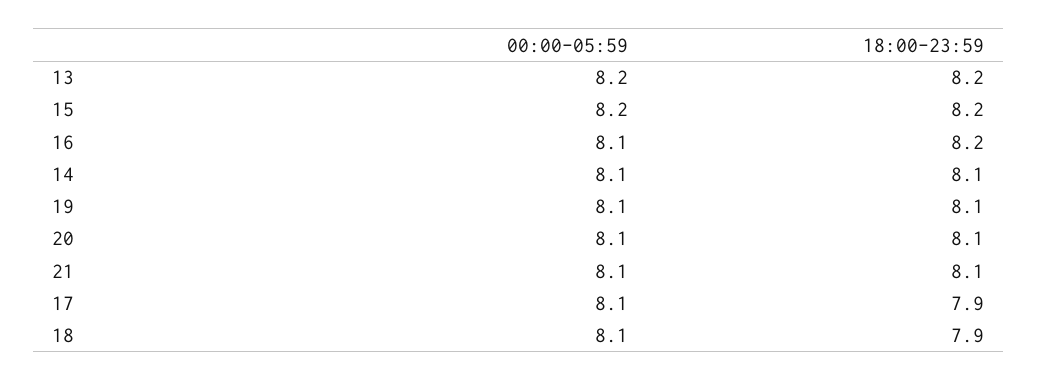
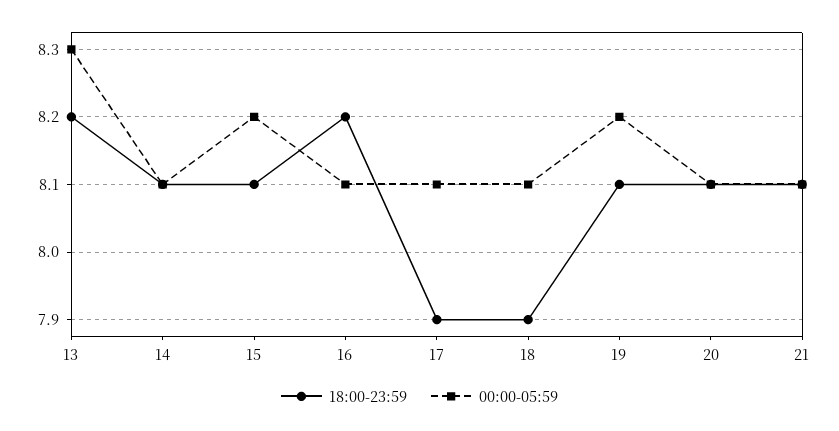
  {
    "00:00-05:59": {
-     "13": 8.2,
+     "13": 8.3,
      "15": 8.2,
      "16": 8.1,
      "14": 8.1,
-     "19": 8.1,
+     "19": 8.2,
      "20": 8.1,
      "21": 8.1,
      "17": 8.1,
      "18": 8.1
    },
    "18:00-23:59": {
      "13": 8.2,
-     "15": 8.2,
+     "15": 8.1,
      "16": 8.2,
      "14": 8.1,
      "19": 8.1,
      "20": 8.1,
      "21": 8.1,
      "17": 7.9,
      "18": 7.9
    }
  }

